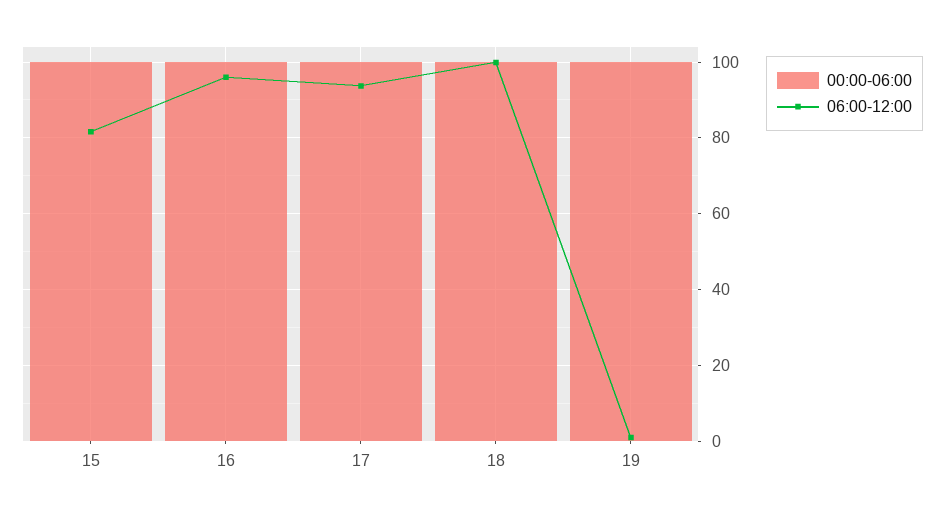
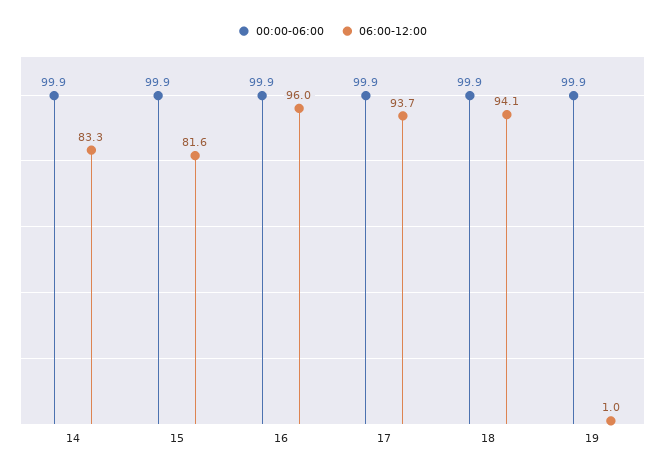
  {
    "00:00-06:00": {
      "15": 99.9,
      "16": 99.9,
      "17": 99.9,
      "18": 99.9,
-     "19": 99.9
+     "19": 99.9,
+     "14": 99.9
    },
    "06:00-12:00": {
      "15": 81.6,
      "16": 96,
      "17": 93.7,
-     "18": 100,
+     "18": 94.1,
-     "19": 1
+     "19": 1,
+     "14": 83.3
    }
  }

